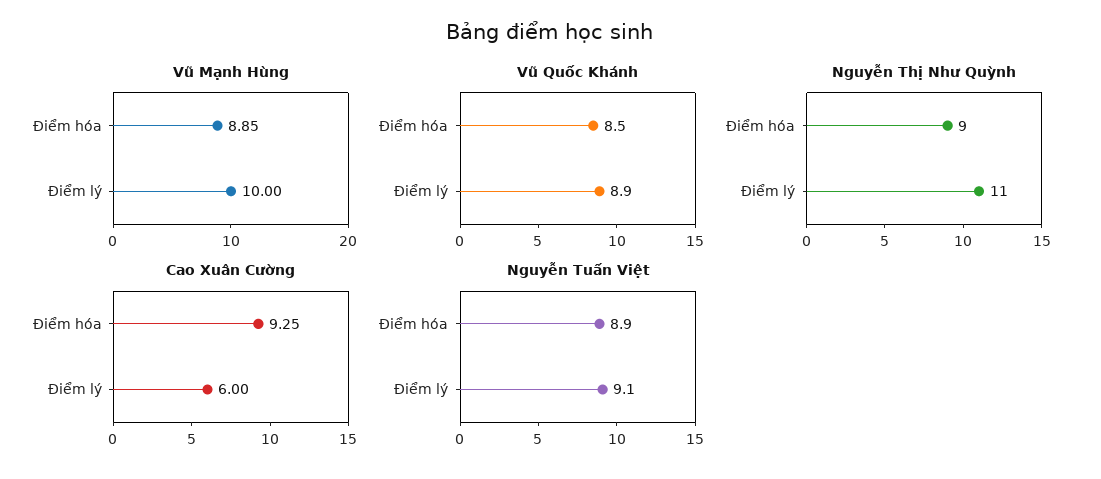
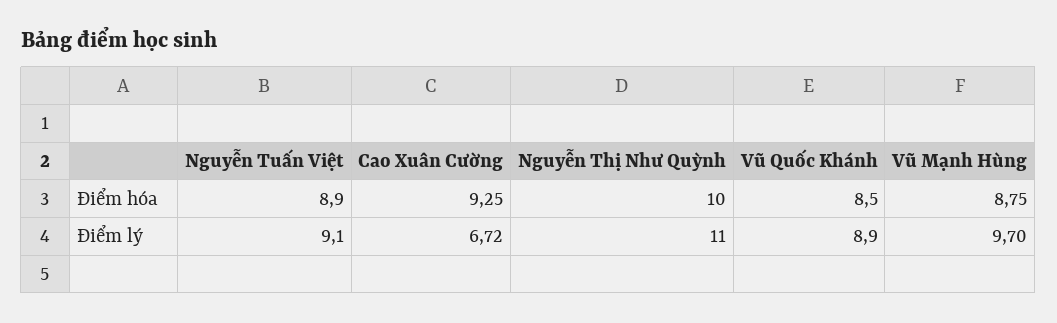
  {
    "Vũ Mạnh Hùng": {
-     "Điểm hóa": 8.85,
+     "Điểm hóa": 8.75,
-     "Điểm lý": 10
+     "Điểm lý": 9.7
    },
    "Vũ Quốc Khánh": {
      "Điểm hóa": 8.5,
      "Điểm lý": 8.9
    },
    "Nguyễn Thị Như Quỳnh": {
-     "Điểm hóa": 9,
+     "Điểm hóa": 10,
      "Điểm lý": 11
    },
    "Cao Xuân Cường": {
      "Điểm hóa": 9.25,
-     "Điểm lý": 6
+     "Điểm lý": 6.72
    },
    "Nguyễn Tuấn Việt": {
      "Điểm hóa": 8.9,
      "Điểm lý": 9.1
    }
  }

